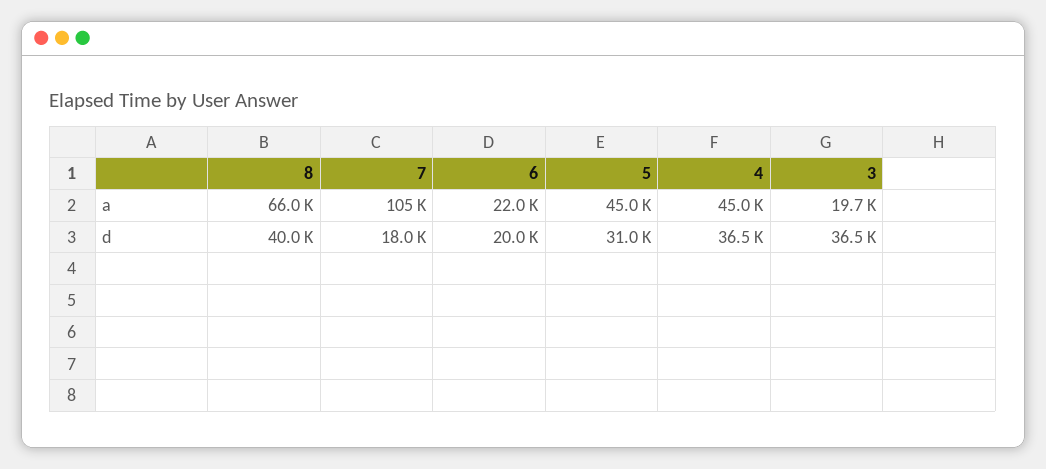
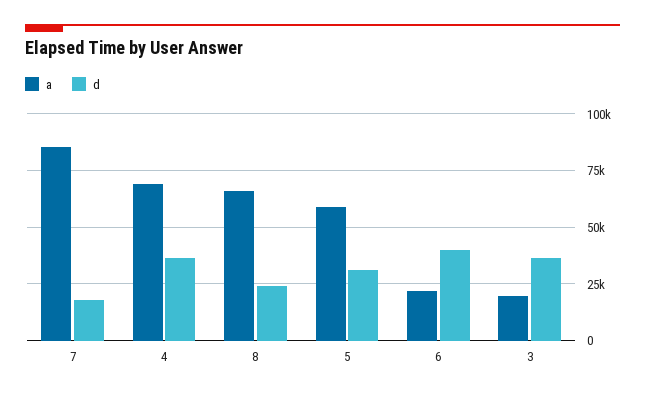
  {
    "a": {
      "8": 66000,
-     "7": 105000,
+     "7": 85000,
      "6": 22000,
-     "5": 45000,
+     "5": 60000,
-     "4": 45000,
+     "4": 70000,
      "3": 19700
    },
    "d": {
-     "8": 40000,
+     "8": 25000,
      "7": 18000,
-     "6": 20000,
+     "6": 40000,
      "5": 31000,
      "4": 36500,
      "3": 36500
    }
  }

